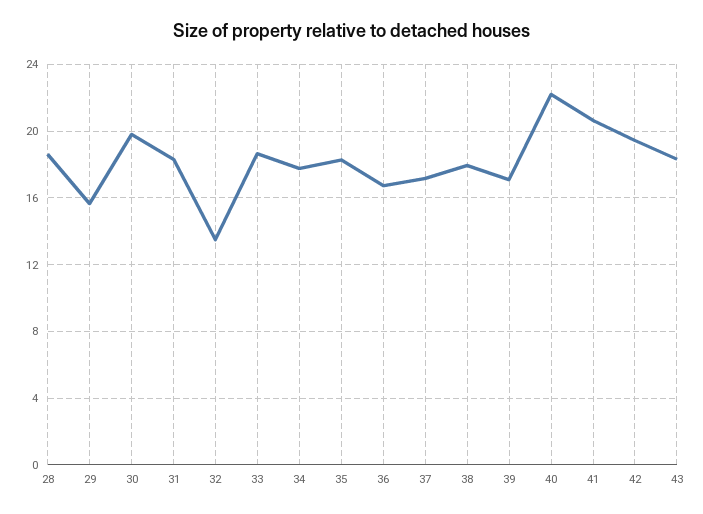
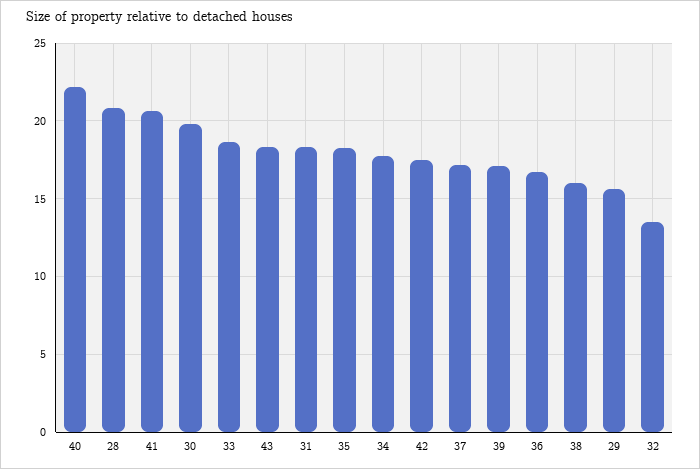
  {
-   "28": 18.5,
+   "28": 21,
    "29": 15.5,
    "30": 20,
    "31": 18.5,
    "32": 13.5,
    "33": 18.5,
    "34": 18,
    "35": 18.5,
    "36": 16.5,
    "37": 17,
-   "38": 18,
+   "38": 16,
    "39": 17,
    "40": 22,
    "41": 20.5,
-   "42": 19.5,
+   "42": 17.5,
    "43": 18.5
  }

